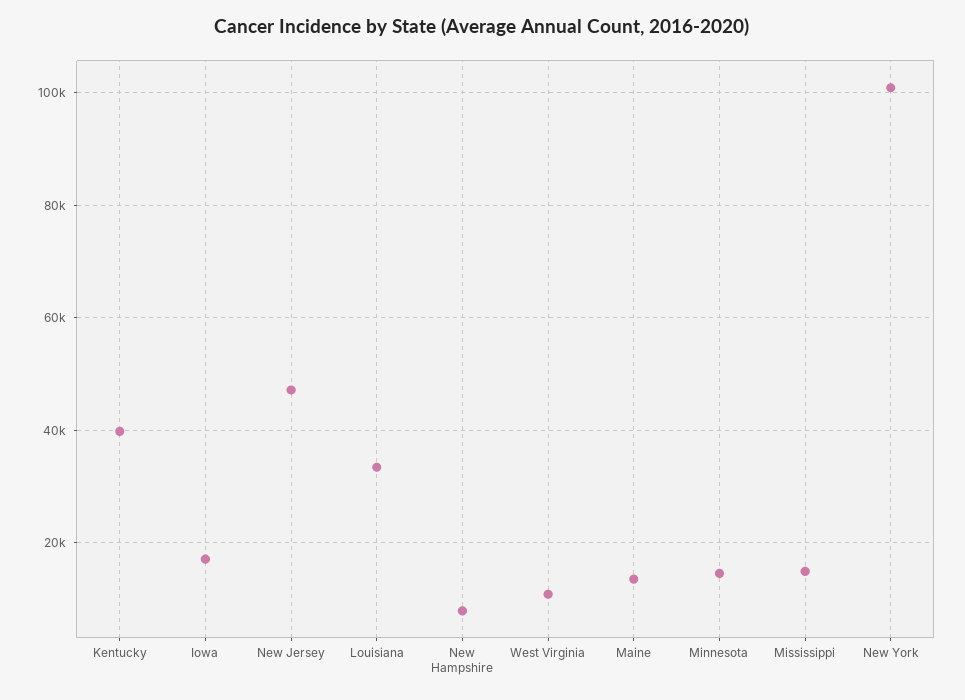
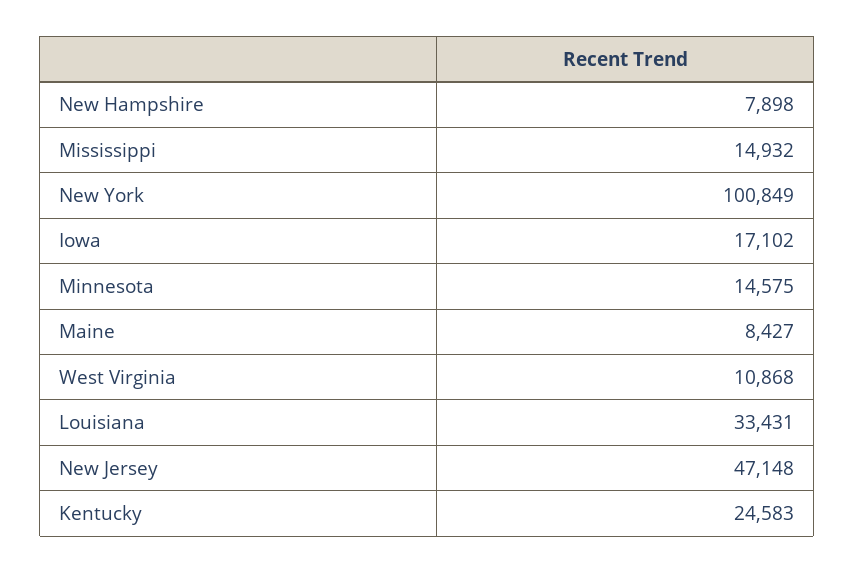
  {
-   "Kentucky": 40000,
+   "Kentucky": 24583,
    "Iowa": 17102,
    "New Jersey": 47148,
    "Louisiana": 33431,
    "New Hampshire": 7898,
    "West Virginia": 10868,
-   "Maine": 14000,
+   "Maine": 8427,
    "Minnesota": 14575,
    "Mississippi": 14932,
    "New York": 100849
  }

